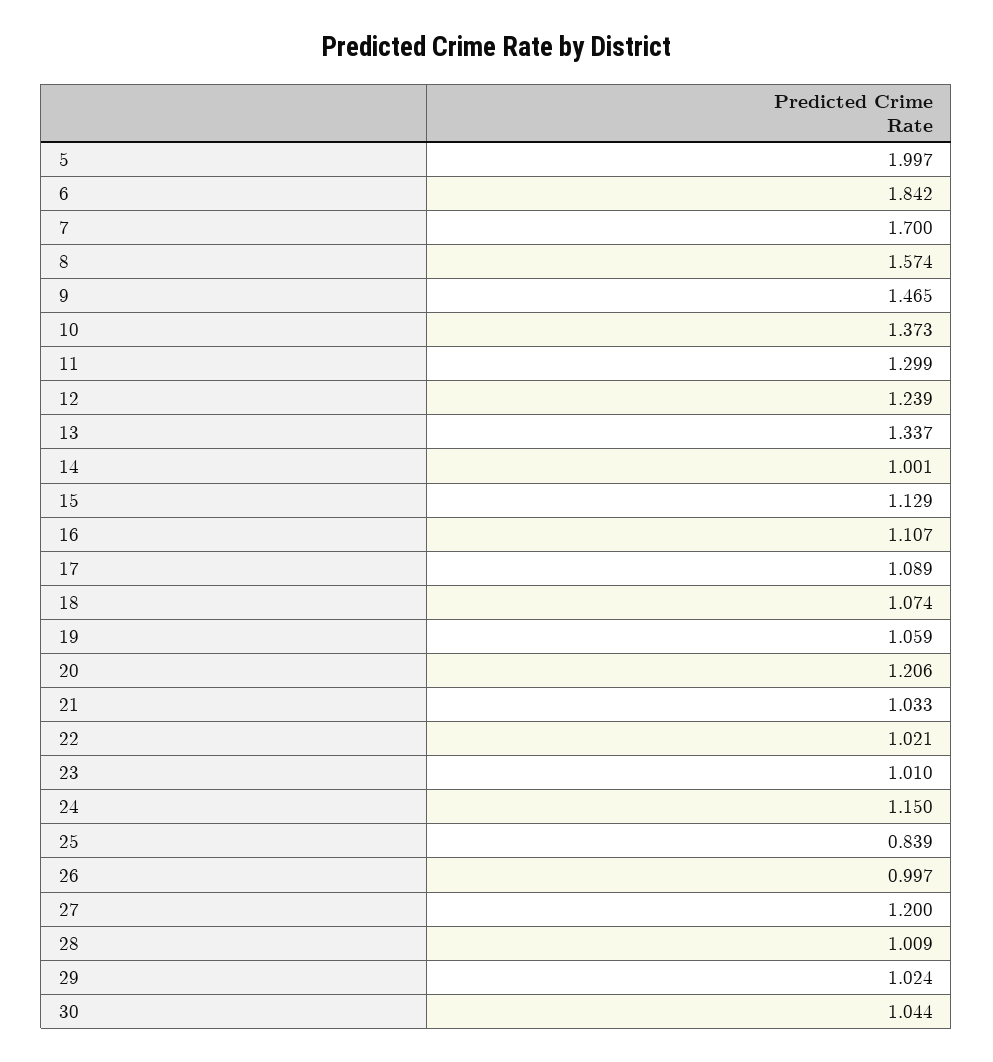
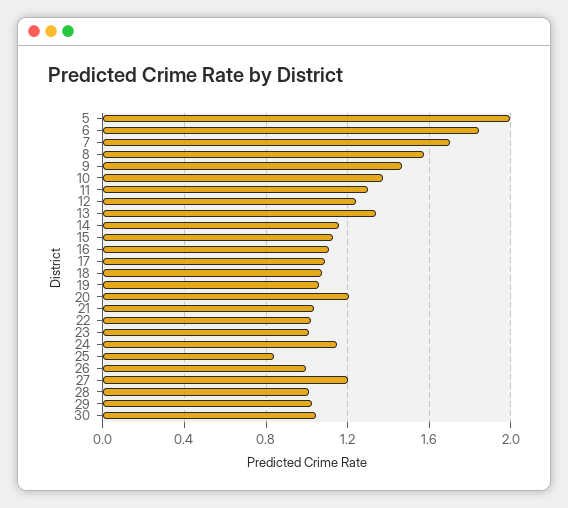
  {
    "5": 1.997,
    "6": 1.842,
    "7": 1.7,
    "8": 1.574,
    "9": 1.465,
    "10": 1.373,
    "11": 1.299,
    "12": 1.239,
    "13": 1.337,
-   "14": 1.001,
+   "14": 1.15,
    "15": 1.129,
    "16": 1.107,
    "17": 1.089,
    "18": 1.074,
    "19": 1.059,
    "20": 1.206,
    "21": 1.033,
    "22": 1.021,
    "23": 1.01,
    "24": 1.15,
    "25": 0.839,
    "26": 0.997,
    "27": 1.2,
    "28": 1.009,
    "29": 1.024,
    "30": 1.044
  }

